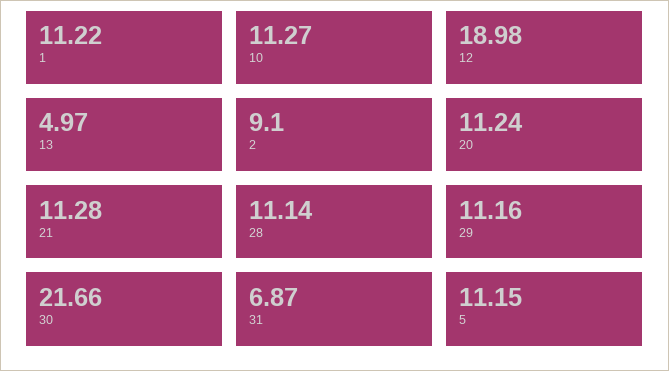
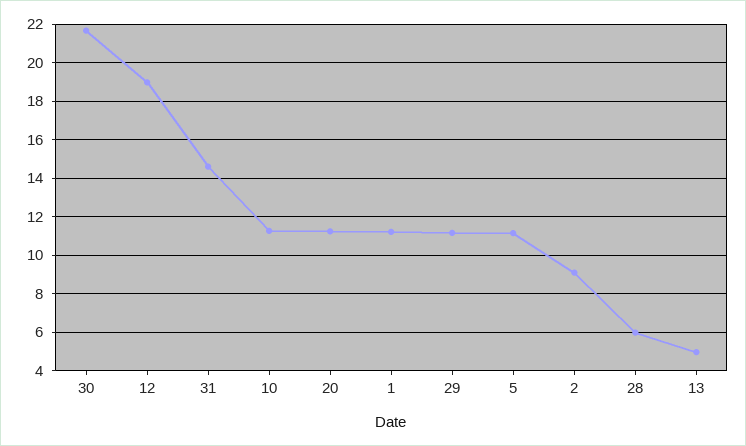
  {
    "1": 11.22,
    "10": 11.27,
    "12": 18.98,
    "13": 4.97,
    "2": 9.1,
    "20": 11.24,
-   "21": 11.28,
-   "28": 11.14,
+   "28": 6,
    "29": 11.16,
    "30": 21.66,
-   "31": 6.87,
+   "31": 14.5,
    "5": 11.15
  }

